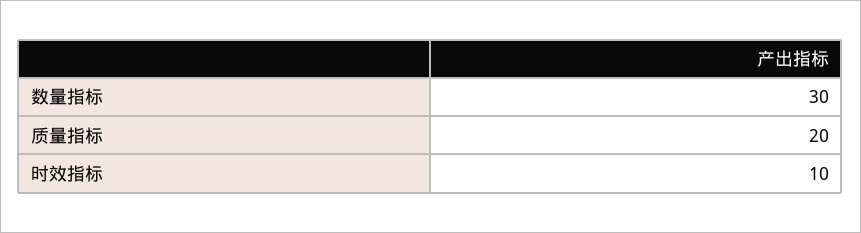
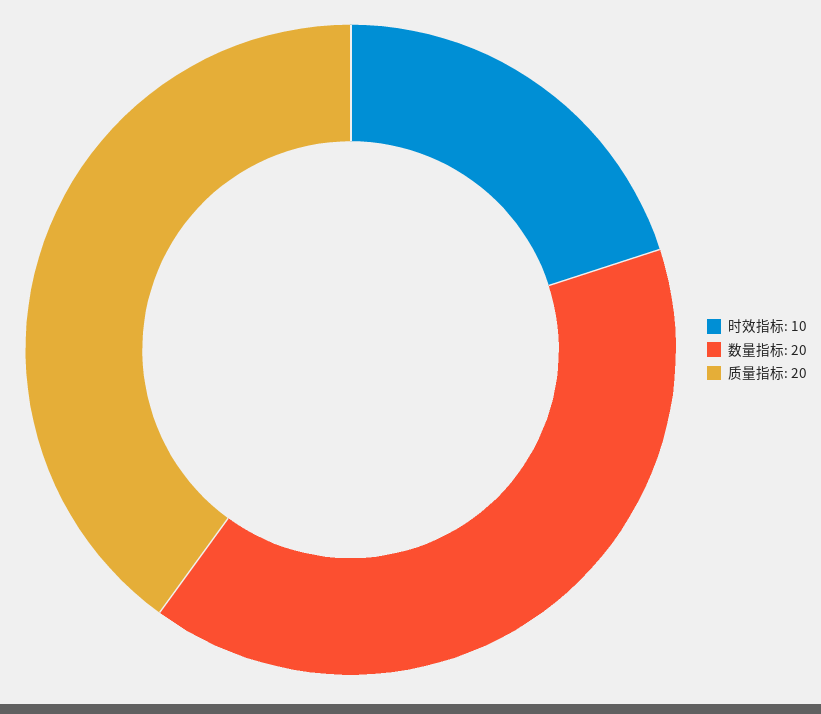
  {
-   "数量指标": 30,
+   "数量指标": 20,
    "质量指标": 20,
    "时效指标": 10
  }

